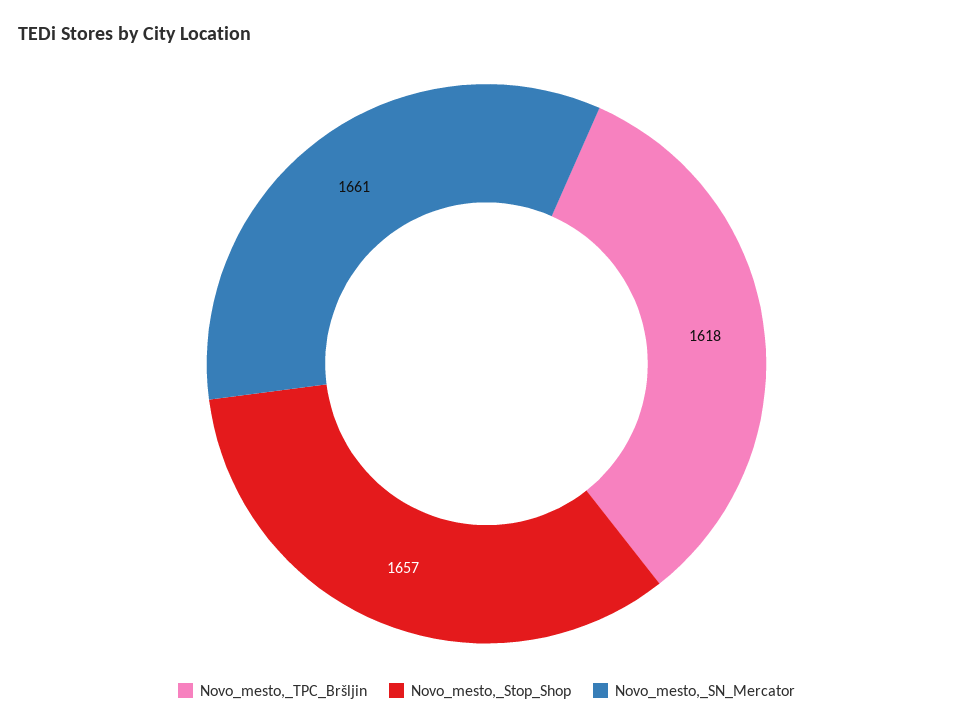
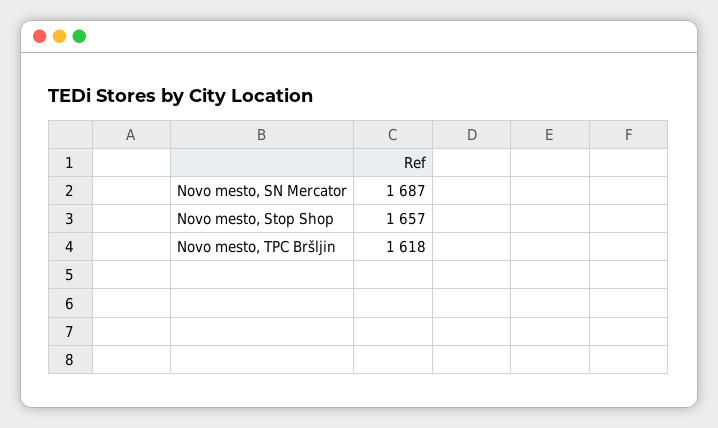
  {
    "Novo_mesto,_TPC_Bršljin": 1618,
    "Novo_mesto,_Stop_Shop": 1657,
-   "Novo_mesto,_SN_Mercator": 1661
+   "Novo_mesto,_SN_Mercator": 1687
  }

